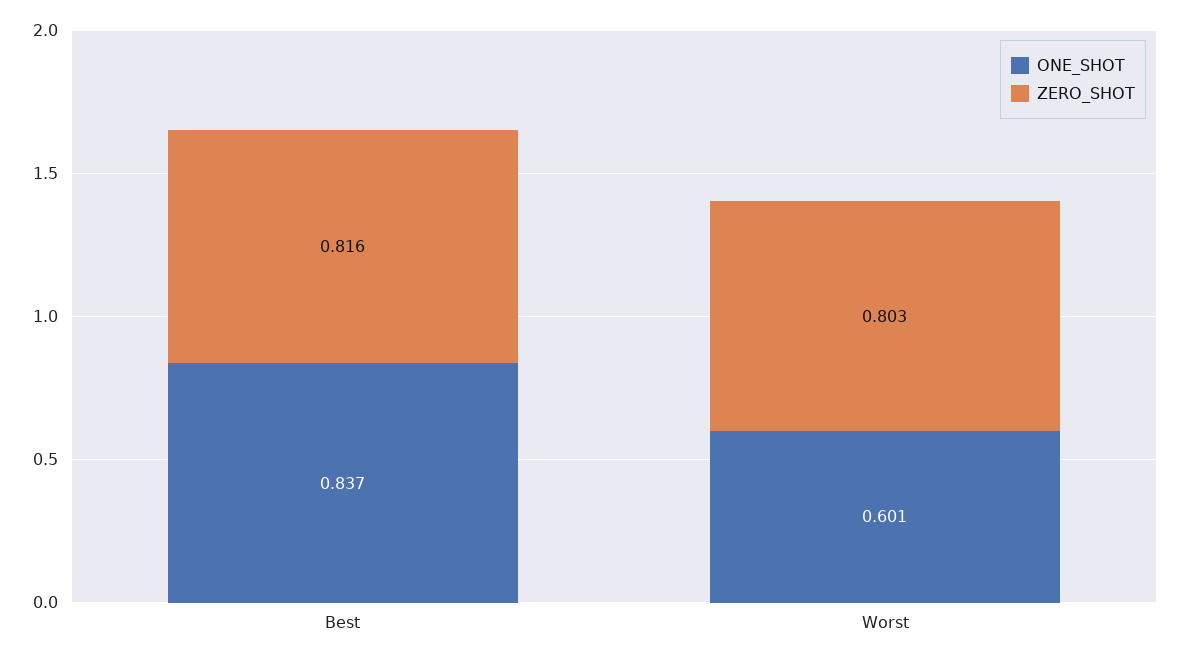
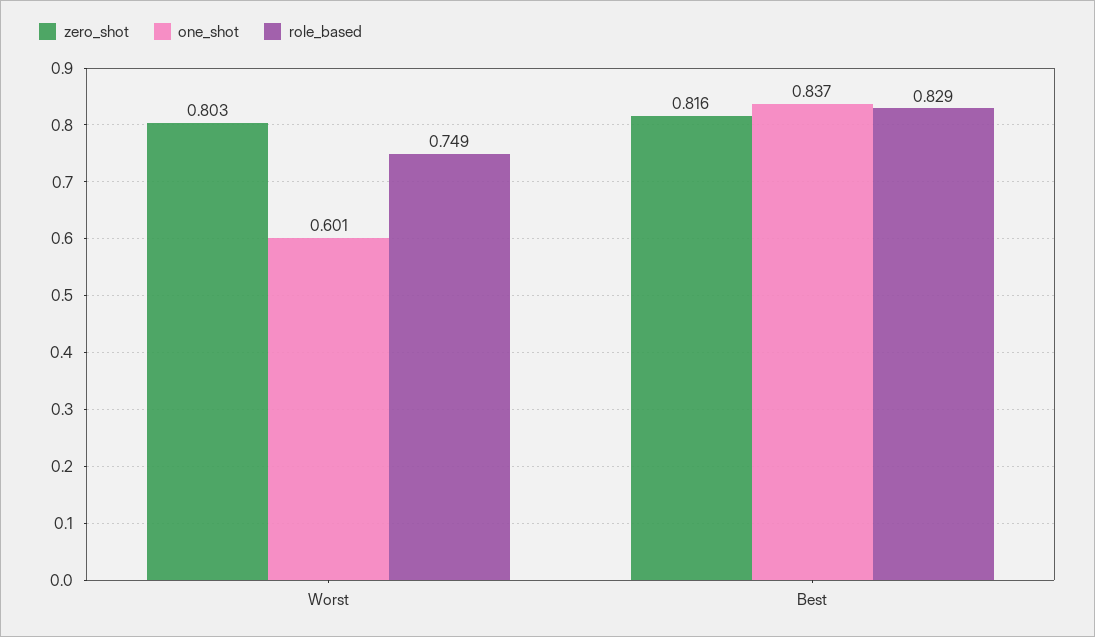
  {
    "ONE_SHOT": {
      "Best": 0.837,
      "Worst": 0.601
    },
    "ZERO_SHOT": {
      "Best": 0.816,
      "Worst": 0.803
-   }
+   },
+   "role_based": {
+     "Worst": 0.749,
+     "Best": 0.829
+   }
  }

